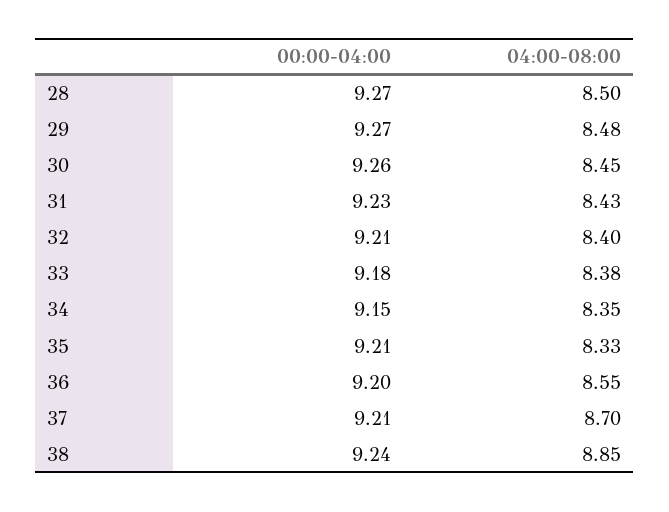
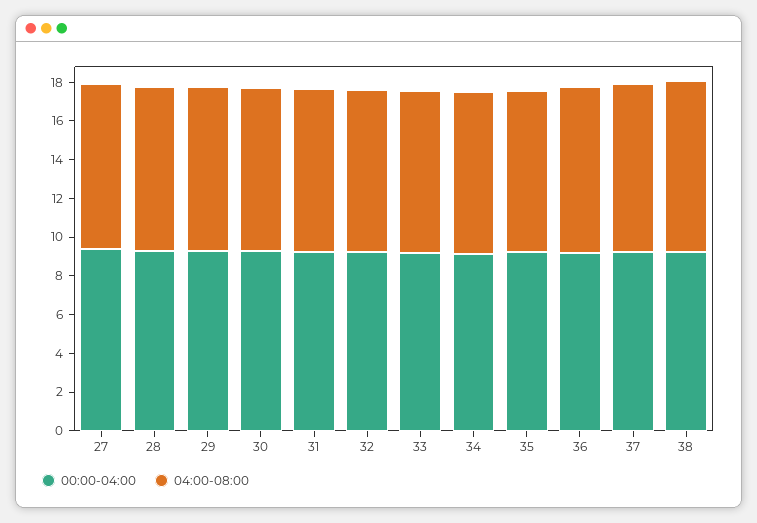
  {
    "00:00-04:00": {
      "28": 9.27,
      "29": 9.27,
      "30": 9.26,
      "31": 9.23,
      "32": 9.21,
      "33": 9.18,
      "34": 9.15,
      "35": 9.21,
      "36": 9.2,
      "37": 9.21,
-     "38": 9.24
+     "38": 9.24,
+     "27": 9.5
    },
    "04:00-08:00": {
      "28": 8.5,
      "29": 8.48,
      "30": 8.45,
      "31": 8.43,
      "32": 8.4,
      "33": 8.38,
      "34": 8.35,
      "35": 8.33,
      "36": 8.55,
      "37": 8.7,
-     "38": 8.85
+     "38": 8.85,
+     "27": 8.5
    }
  }

